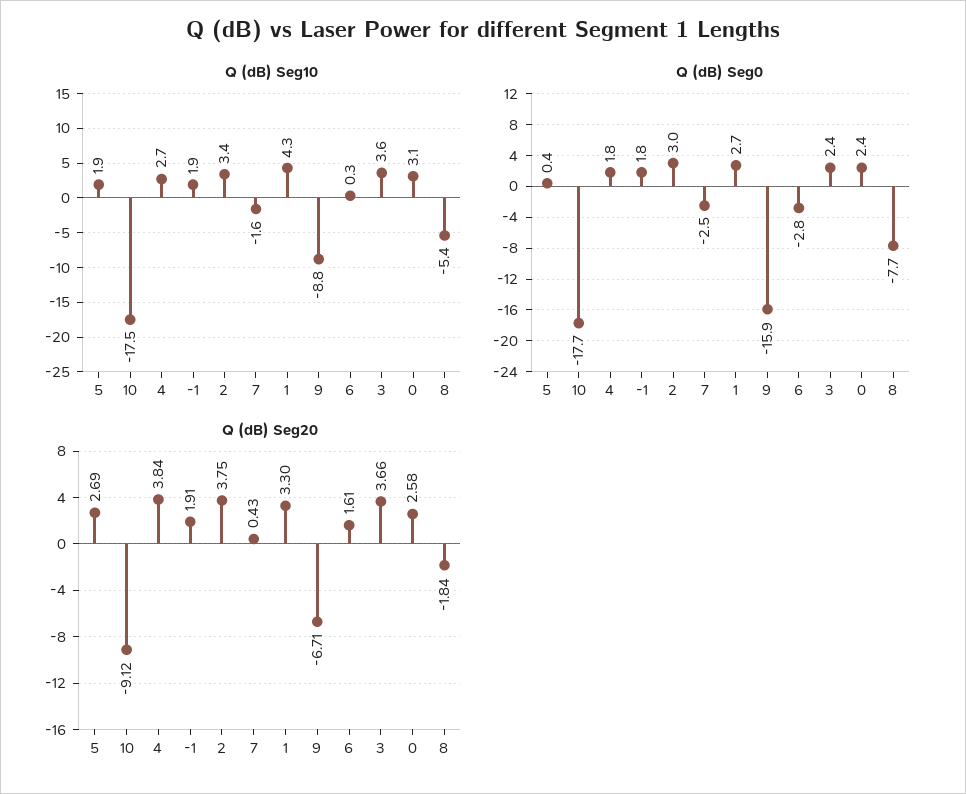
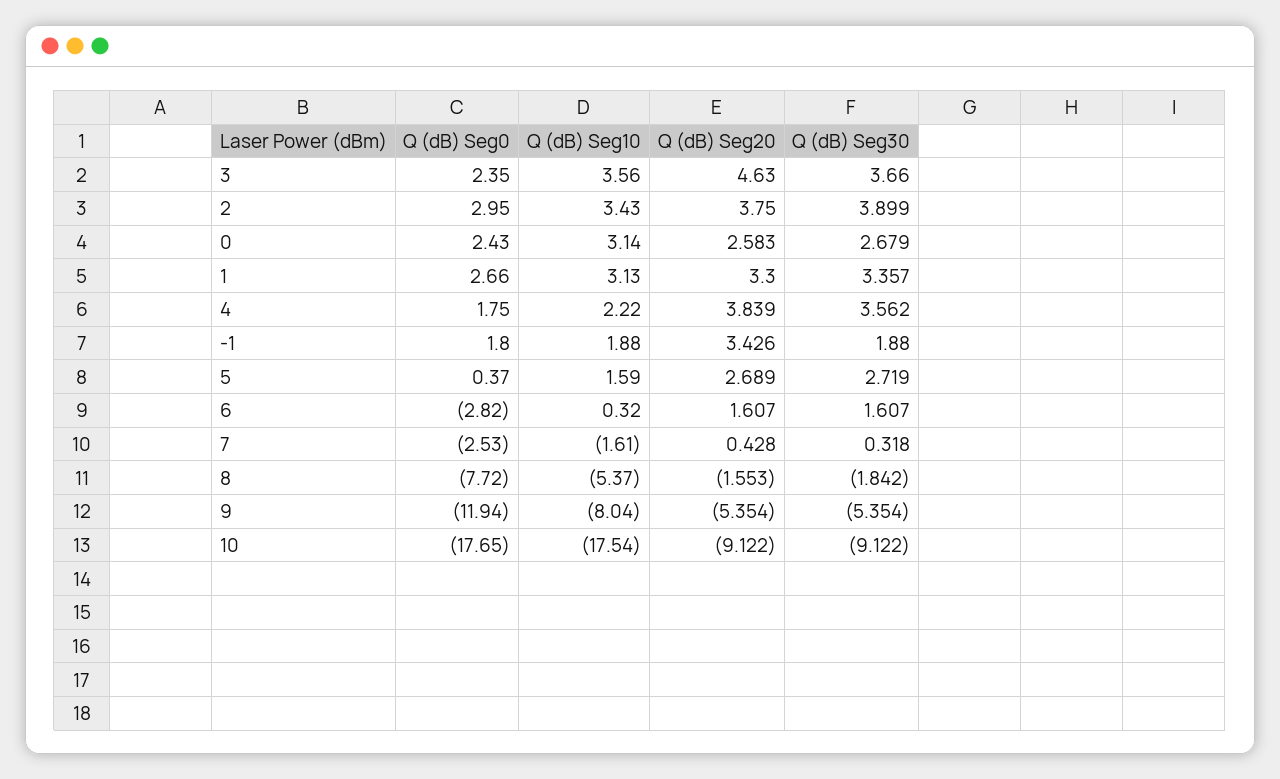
  {
    "Q (dB) Seg10": {
-     "5": 1.9,
+     "5": 1.59,
      "10": -17.54,
-     "4": 2.7,
+     "4": 2.22,
      "-1": 1.88,
      "2": 3.43,
      "7": -1.61,
-     "1": 4.3,
+     "1": 3.13,
-     "9": -8.8,
+     "9": -8.04,
      "6": 0.32,
      "3": 3.56,
      "0": 3.14,
      "8": -5.37
    },
    "Q (dB) Seg0": {
      "5": 0.37,
      "10": -17.65,
      "4": 1.75,
      "-1": 1.8,
      "2": 2.95,
      "7": -2.53,
      "1": 2.66,
-     "9": -15.9,
+     "9": -11.94,
      "6": -2.82,
      "3": 2.35,
      "0": 2.43,
      "8": -7.72
    },
    "Q (dB) Seg20": {
      "5": 2.689,
      "10": -9.122,
      "4": 3.839,
-     "-1": 1.91,
+     "-1": 3.426,
      "2": 3.75,
      "7": 0.428,
      "1": 3.3,
-     "9": -6.71,
+     "9": -5.354,
      "6": 1.607,
-     "3": 3.66,
+     "3": 4.63,
      "0": 2.583,
-     "8": -1.84
+     "8": -1.553
-   }
+   },
+   "Q (dB) Seg30": {
+     "3": 3.66,
+     "2": 3.899,
+     "0": 2.679,
+     "1": 3.357,
+     "4": 3.562,
+     "-1": 1.88,
+     "5": 2.719,
+     "6": 1.607,
+     "7": 0.318,
+     "8": -1.842,
+     "9": -5.354,
+     "10": -9.122
+   }
  }

